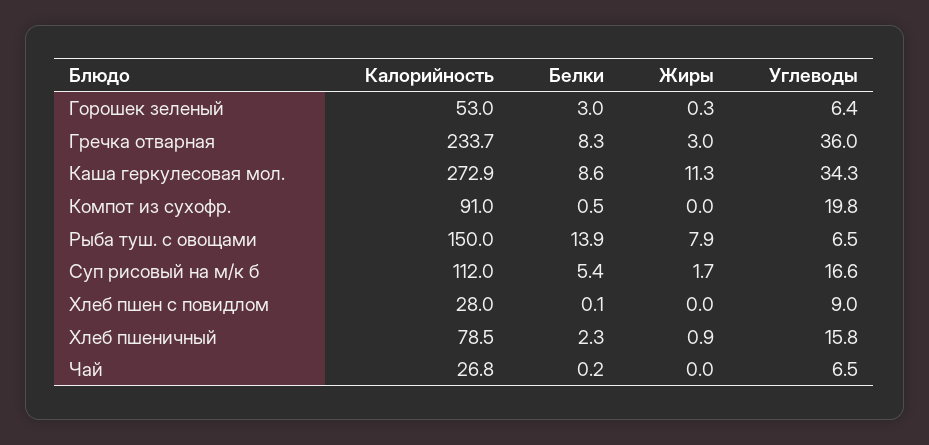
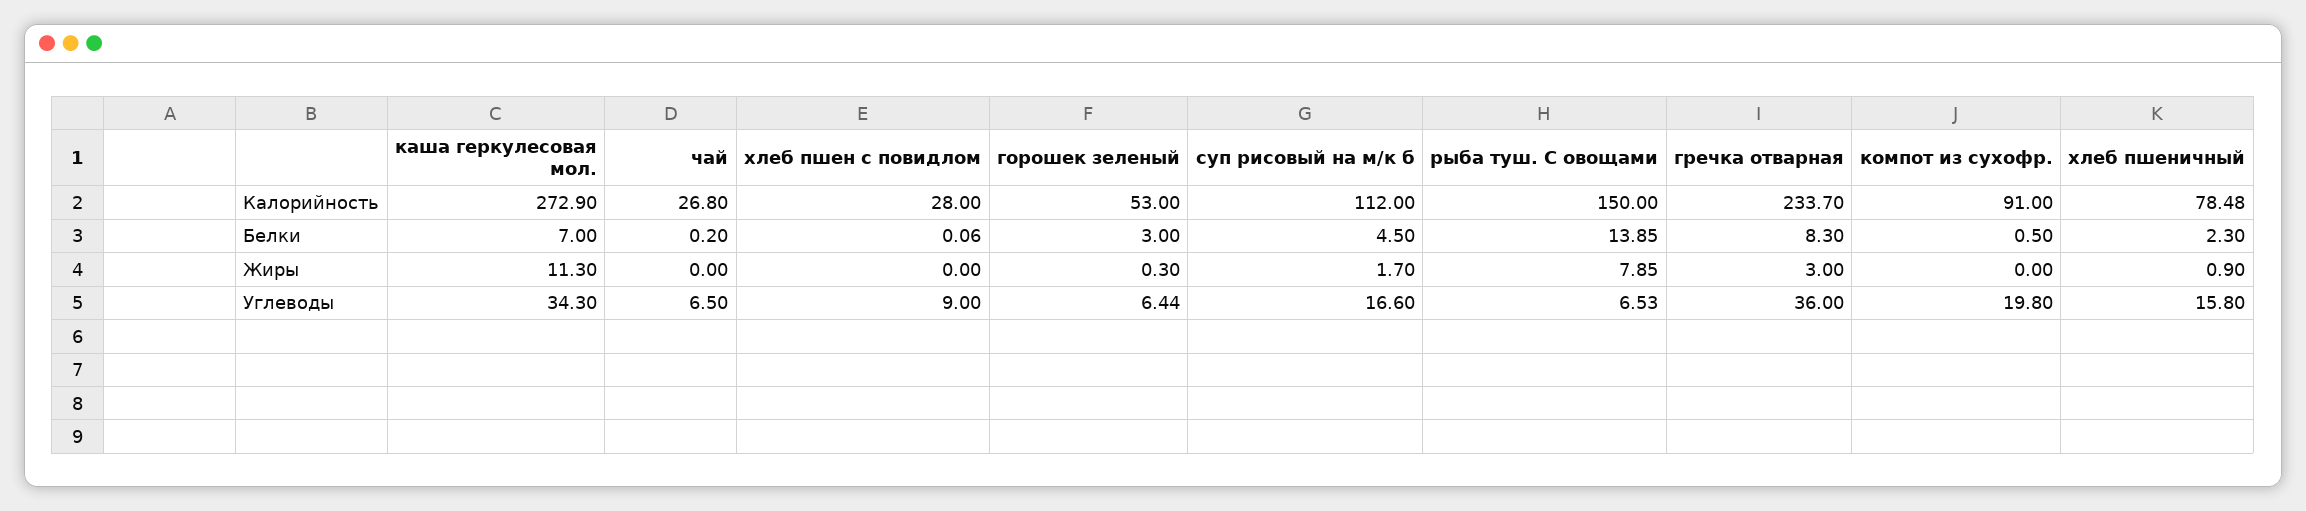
  {
    "Калорийность": {
      "Горошек зеленый": 53,
      "Гречка отварная": 233.7,
      "Каша геркулесовая мол.": 272.9,
      "Компот из сухофр.": 91,
      "Рыба туш. с овощами": 150,
      "Суп рисовый на м/к б": 112,
      "Хлеб пшен с повидлом": 28,
      "Хлеб пшеничный": 78.48,
      "Чай": 26.8
    },
    "Белки": {
      "Горошек зеленый": 3,
      "Гречка отварная": 8.3,
-     "Каша геркулесовая мол.": 8.6,
+     "Каша геркулесовая мол.": 7,
      "Компот из сухофр.": 0.5,
      "Рыба туш. с овощами": 13.85,
-     "Суп рисовый на м/к б": 5.4,
+     "Суп рисовый на м/к б": 4.5,
      "Хлеб пшен с повидлом": 0.06,
      "Хлеб пшеничный": 2.3,
      "Чай": 0.2
    },
    "Жиры": {
      "Горошек зеленый": 0.3,
      "Гречка отварная": 3,
      "Каша геркулесовая мол.": 11.3,
      "Компот из сухофр.": 0,
      "Рыба туш. с овощами": 7.85,
      "Суп рисовый на м/к б": 1.7,
      "Хлеб пшен с повидлом": 0,
      "Хлеб пшеничный": 0.9,
      "Чай": 0
    },
    "Углеводы": {
      "Горошек зеленый": 6.44,
      "Гречка отварная": 36,
      "Каша геркулесовая мол.": 34.3,
      "Компот из сухофр.": 19.8,
      "Рыба туш. с овощами": 6.53,
      "Суп рисовый на м/к б": 16.6,
      "Хлеб пшен с повидлом": 9,
      "Хлеб пшеничный": 15.8,
      "Чай": 6.5
    }
  }

